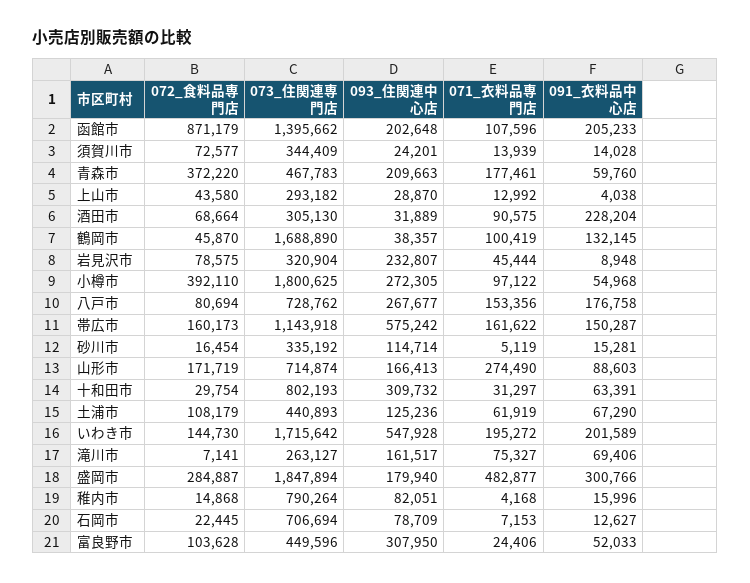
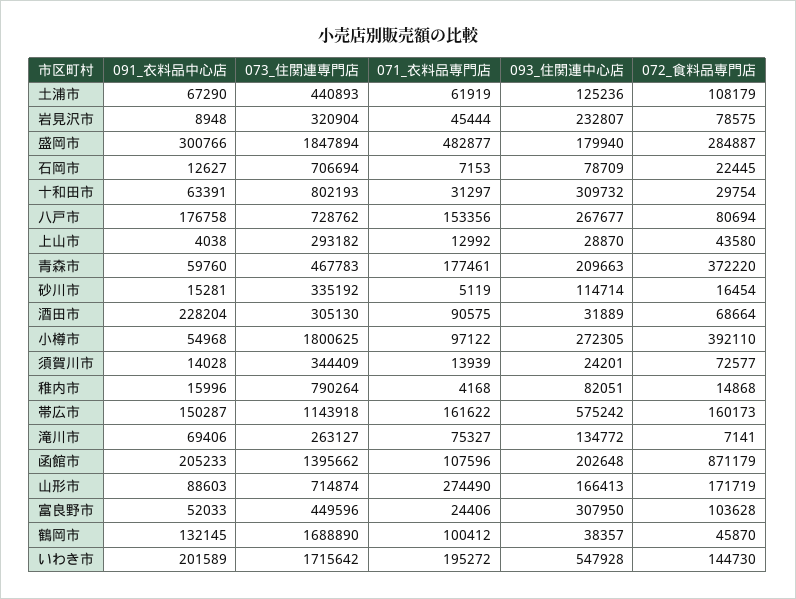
  {
    "072_食料品専門店": {
      "函館市": 871179,
      "須賀川市": 72577,
      "青森市": 372220,
      "上山市": 43580,
      "酒田市": 68664,
      "鶴岡市": 45870,
      "岩見沢市": 78575,
      "小樽市": 392110,
      "八戸市": 80694,
      "帯広市": 160173,
      "砂川市": 16454,
      "山形市": 171719,
      "十和田市": 29754,
      "土浦市": 108179,
      "いわき市": 144730,
      "滝川市": 7141,
      "盛岡市": 284887,
      "稚内市": 14868,
      "石岡市": 22445,
      "富良野市": 103628
    },
    "073_住関連専門店": {
      "函館市": 1395662,
      "須賀川市": 344409,
      "青森市": 467783,
      "上山市": 293182,
      "酒田市": 305130,
      "鶴岡市": 1688890,
      "岩見沢市": 320904,
      "小樽市": 1800625,
      "八戸市": 728762,
      "帯広市": 1143918,
      "砂川市": 335192,
      "山形市": 714874,
      "十和田市": 802193,
      "土浦市": 440893,
      "いわき市": 1715642,
      "滝川市": 263127,
      "盛岡市": 1847894,
      "稚内市": 790264,
      "石岡市": 706694,
      "富良野市": 449596
    },
    "093_住関連中心店": {
      "函館市": 202648,
      "須賀川市": 24201,
      "青森市": 209663,
      "上山市": 28870,
      "酒田市": 31889,
      "鶴岡市": 38357,
      "岩見沢市": 232807,
      "小樽市": 272305,
      "八戸市": 267677,
      "帯広市": 575242,
      "砂川市": 114714,
      "山形市": 166413,
      "十和田市": 309732,
      "土浦市": 125236,
      "いわき市": 547928,
-     "滝川市": 161517,
+     "滝川市": 134772,
      "盛岡市": 179940,
      "稚内市": 82051,
      "石岡市": 78709,
      "富良野市": 307950
    },
    "071_衣料品専門店": {
      "函館市": 107596,
      "須賀川市": 13939,
      "青森市": 177461,
      "上山市": 12992,
      "酒田市": 90575,
-     "鶴岡市": 100419,
+     "鶴岡市": 100412,
      "岩見沢市": 45444,
      "小樽市": 97122,
      "八戸市": 153356,
      "帯広市": 161622,
      "砂川市": 5119,
      "山形市": 274490,
      "十和田市": 31297,
      "土浦市": 61919,
      "いわき市": 195272,
      "滝川市": 75327,
      "盛岡市": 482877,
      "稚内市": 4168,
      "石岡市": 7153,
      "富良野市": 24406
    },
    "091_衣料品中心店": {
      "函館市": 205233,
      "須賀川市": 14028,
      "青森市": 59760,
      "上山市": 4038,
      "酒田市": 228204,
      "鶴岡市": 132145,
      "岩見沢市": 8948,
      "小樽市": 54968,
      "八戸市": 176758,
      "帯広市": 150287,
      "砂川市": 15281,
      "山形市": 88603,
      "十和田市": 63391,
      "土浦市": 67290,
      "いわき市": 201589,
      "滝川市": 69406,
      "盛岡市": 300766,
      "稚内市": 15996,
      "石岡市": 12627,
      "富良野市": 52033
    }
  }

